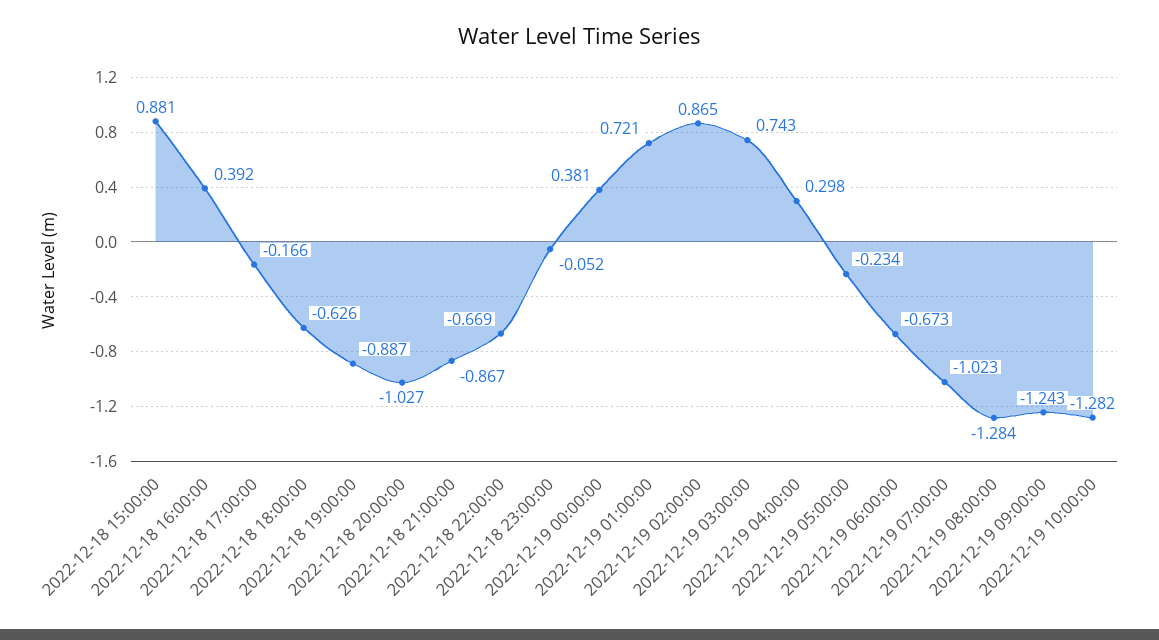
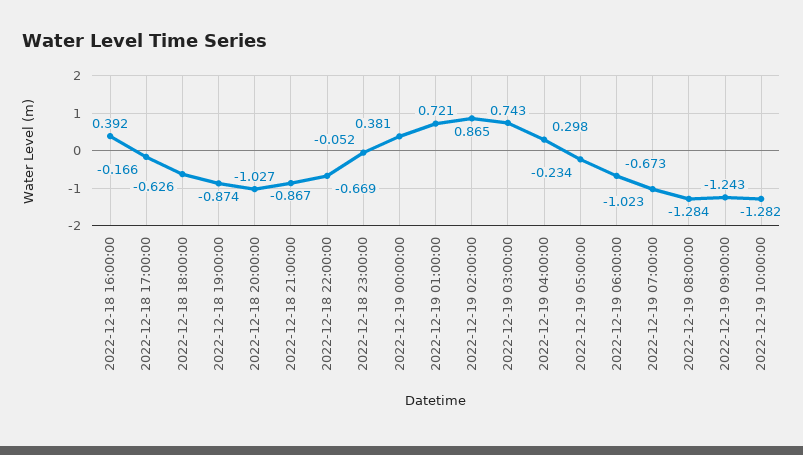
  {
-   "2022-12-18 15:00:00": 0.881,
    "2022-12-18 16:00:00": 0.392,
    "2022-12-18 17:00:00": -0.166,
    "2022-12-18 18:00:00": -0.626,
-   "2022-12-18 19:00:00": -0.887,
+   "2022-12-18 19:00:00": -0.874,
    "2022-12-18 20:00:00": -1.027,
    "2022-12-18 21:00:00": -0.867,
    "2022-12-18 22:00:00": -0.669,
    "2022-12-18 23:00:00": -0.052,
    "2022-12-19 00:00:00": 0.381,
    "2022-12-19 01:00:00": 0.721,
    "2022-12-19 02:00:00": 0.865,
    "2022-12-19 03:00:00": 0.743,
    "2022-12-19 04:00:00": 0.298,
    "2022-12-19 05:00:00": -0.234,
    "2022-12-19 06:00:00": -0.673,
    "2022-12-19 07:00:00": -1.023,
    "2022-12-19 08:00:00": -1.284,
    "2022-12-19 09:00:00": -1.243,
    "2022-12-19 10:00:00": -1.282
  }

